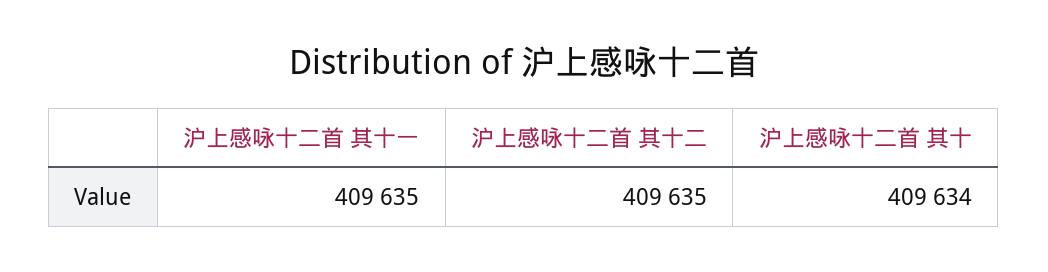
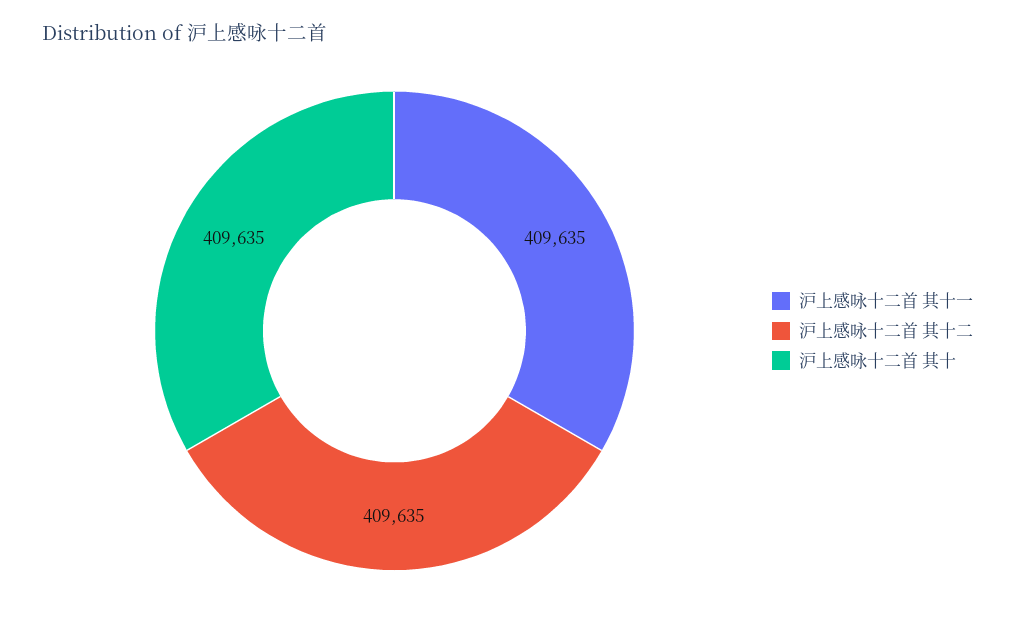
  {
    "沪上感咏十二首 其十一": 409635,
    "沪上感咏十二首 其十二": 409635,
-   "沪上感咏十二首 其十": 409634
+   "沪上感咏十二首 其十": 409635
  }

